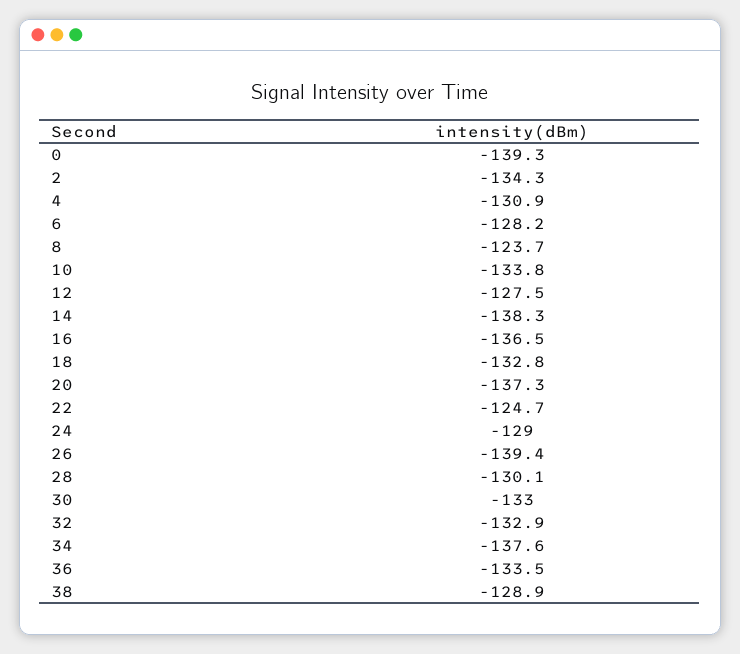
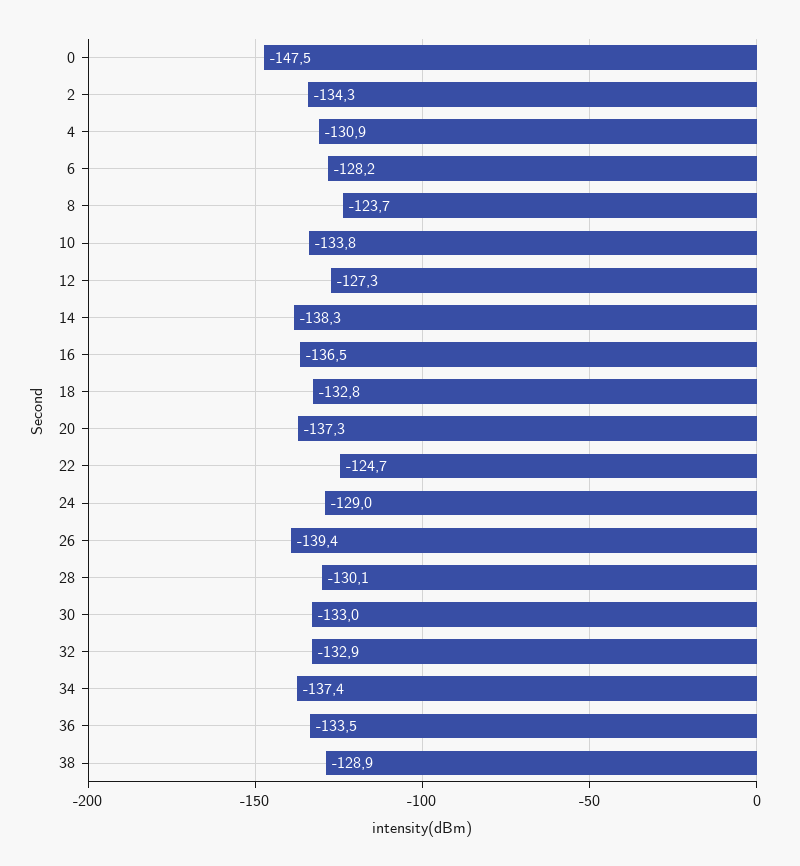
  {
-   "0": -139.3,
+   "0": -147.5,
    "2": -134.3,
    "4": -130.9,
    "6": -128.2,
    "8": -123.7,
    "10": -133.8,
-   "12": -127.5,
+   "12": -127.3,
    "14": -138.3,
    "16": -136.5,
    "18": -132.8,
    "20": -137.3,
    "22": -124.7,
    "24": -129,
    "26": -139.4,
    "28": -130.1,
    "30": -133,
    "32": -132.9,
-   "34": -137.6,
+   "34": -137.4,
    "36": -133.5,
    "38": -128.9
  }

